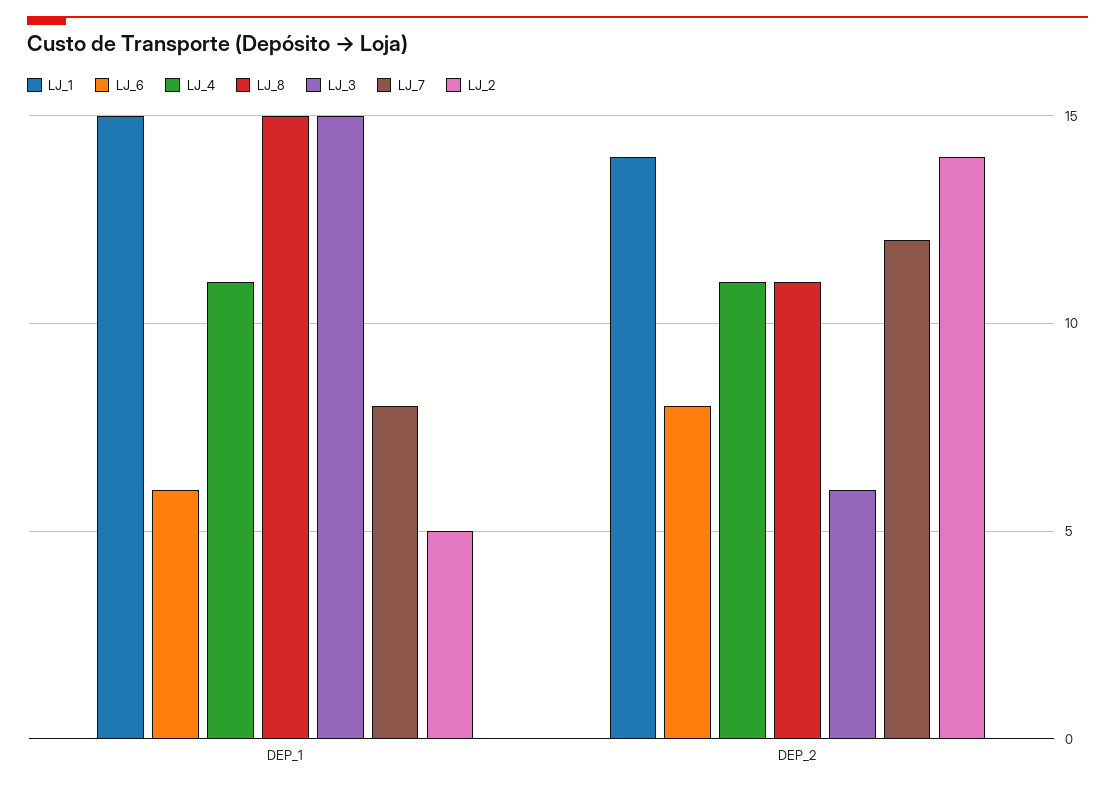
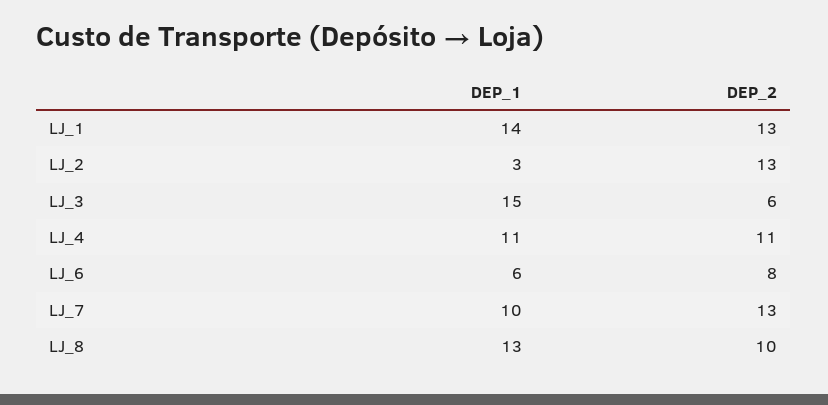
  {
    "LJ_1": {
-     "DEP_1": 15,
+     "DEP_1": 14,
-     "DEP_2": 14
+     "DEP_2": 13
    },
    "LJ_6": {
      "DEP_1": 6,
      "DEP_2": 8
    },
    "LJ_4": {
      "DEP_1": 11,
      "DEP_2": 11
    },
    "LJ_8": {
-     "DEP_1": 15,
+     "DEP_1": 13,
-     "DEP_2": 11
+     "DEP_2": 10
    },
    "LJ_3": {
      "DEP_1": 15,
      "DEP_2": 6
    },
    "LJ_7": {
-     "DEP_1": 8,
+     "DEP_1": 10,
-     "DEP_2": 12
+     "DEP_2": 13
    },
    "LJ_2": {
-     "DEP_1": 5,
+     "DEP_1": 3,
-     "DEP_2": 14
+     "DEP_2": 13
    }
  }

